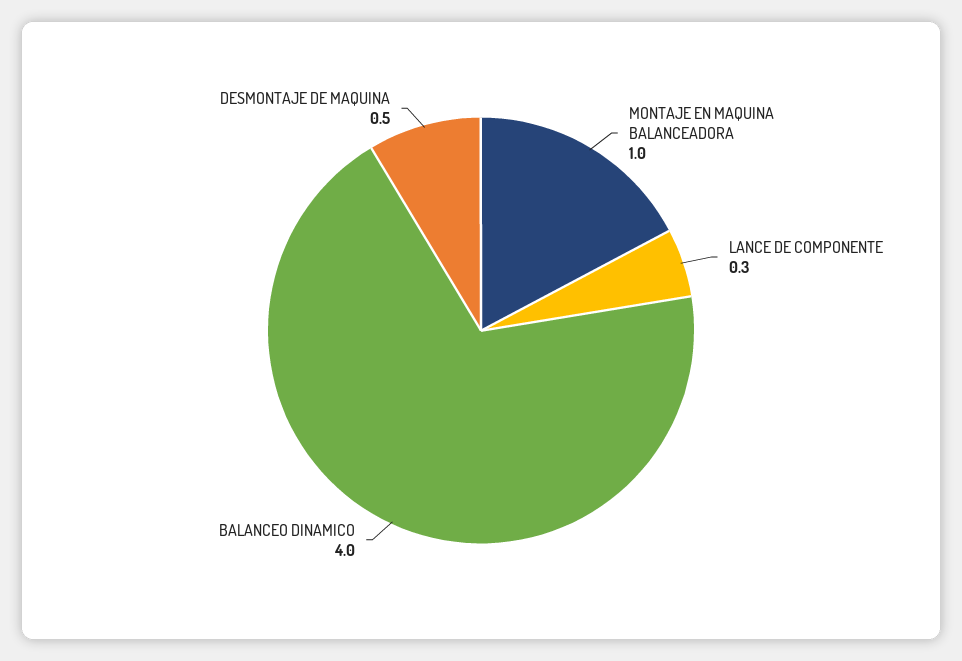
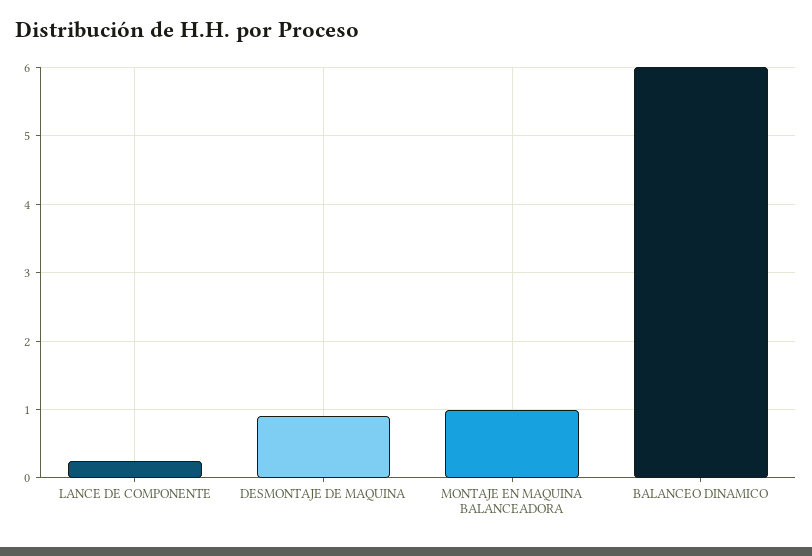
  {
    "MONTAJE EN MAQUINA BALANCEADORA": 1,
    "LANCE DE COMPONENTE": 0.3,
-   "BALANCEO DINAMICO": 4,
+   "BALANCEO DINAMICO": 6,
-   "DESMONTAJE DE MAQUINA": 0.5
+   "DESMONTAJE DE MAQUINA": 0.9
  }

